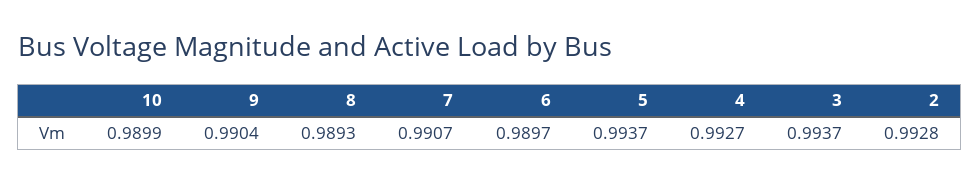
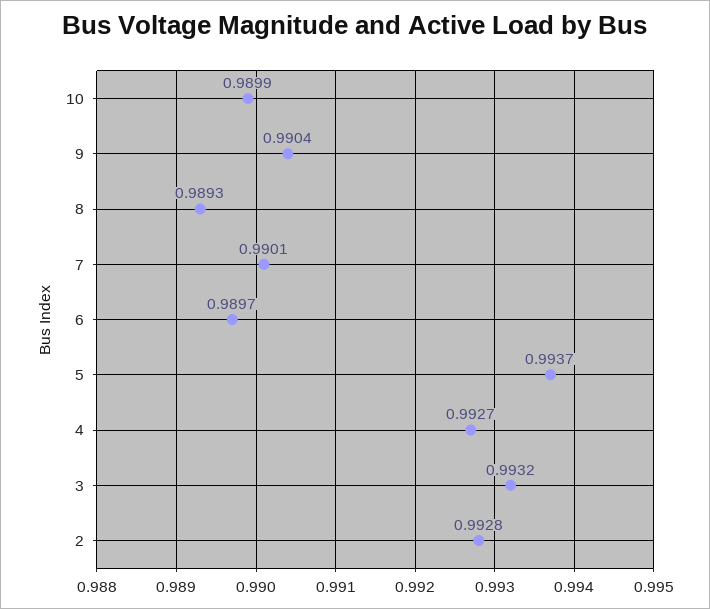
  {
    "10": 0.9899,
    "9": 0.9904,
    "8": 0.9893,
-   "7": 0.9907,
+   "7": 0.9901,
    "6": 0.9897,
    "5": 0.9937,
    "4": 0.9927,
-   "3": 0.9937,
+   "3": 0.9932,
    "2": 0.9928
  }

